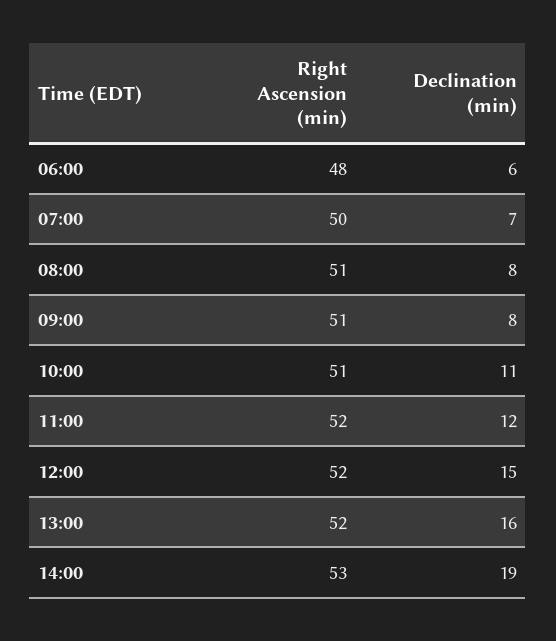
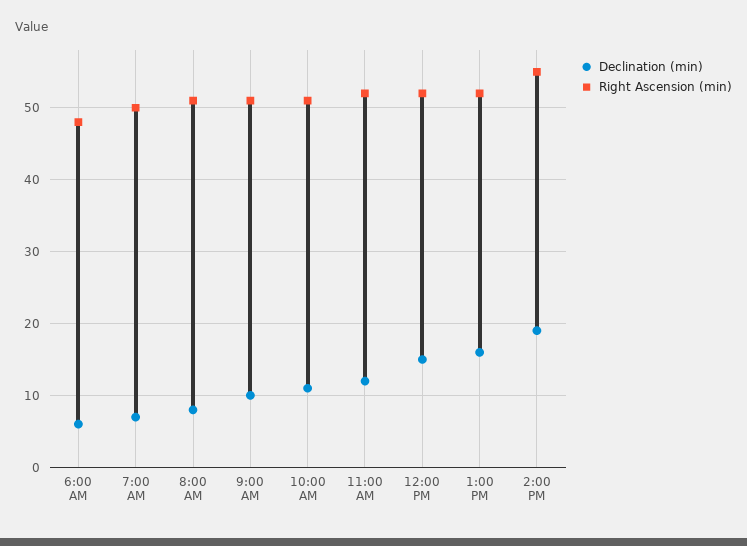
  {
    "Right Ascension (min)": {
      "06:00": 48,
      "07:00": 50,
      "08:00": 51,
      "09:00": 51,
      "10:00": 51,
      "11:00": 52,
      "12:00": 52,
      "13:00": 52,
-     "14:00": 53
+     "14:00": 55
    },
    "Declination (min)": {
      "06:00": 6,
      "07:00": 7,
      "08:00": 8,
-     "09:00": 8,
+     "09:00": 10,
      "10:00": 11,
      "11:00": 12,
      "12:00": 15,
      "13:00": 16,
      "14:00": 19
    }
  }

